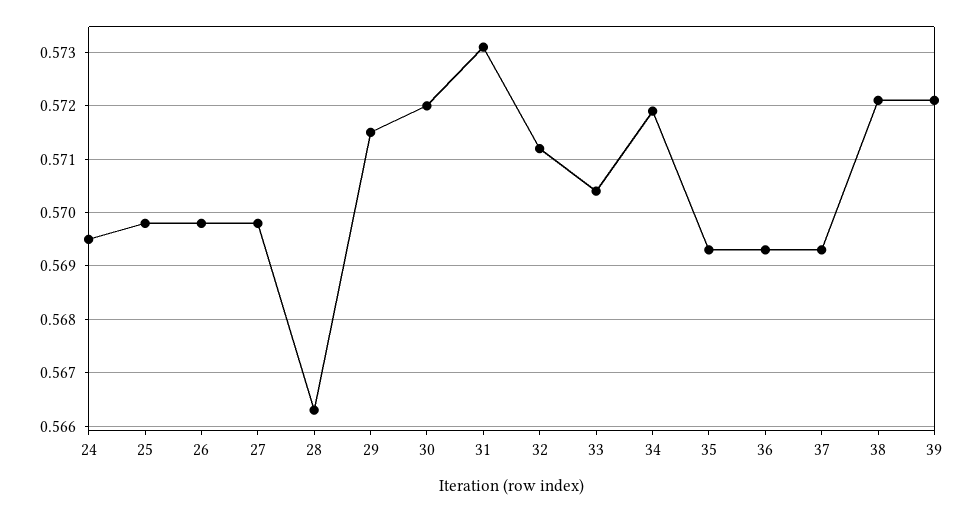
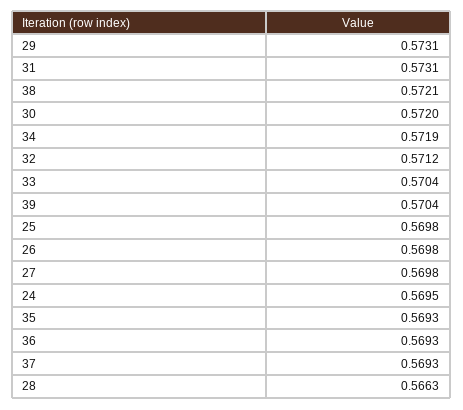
  {
    "24": 0.5695,
    "25": 0.5698,
    "26": 0.5698,
    "27": 0.5698,
    "28": 0.5663,
-   "29": 0.5715,
+   "29": 0.5731,
    "30": 0.572,
    "31": 0.5731,
    "32": 0.5712,
    "33": 0.5704,
    "34": 0.5719,
    "35": 0.5693,
    "36": 0.5693,
    "37": 0.5693,
    "38": 0.5721,
-   "39": 0.572
+   "39": 0.5704
  }

